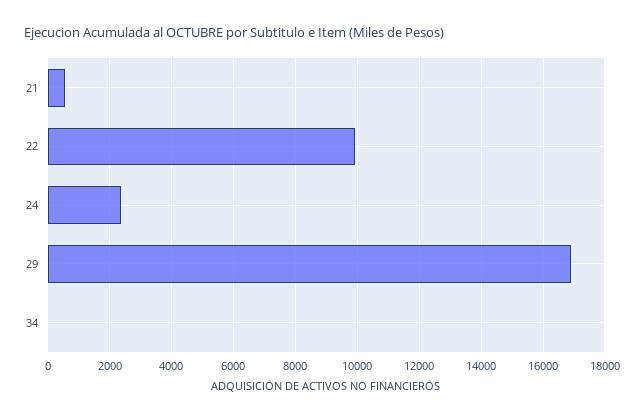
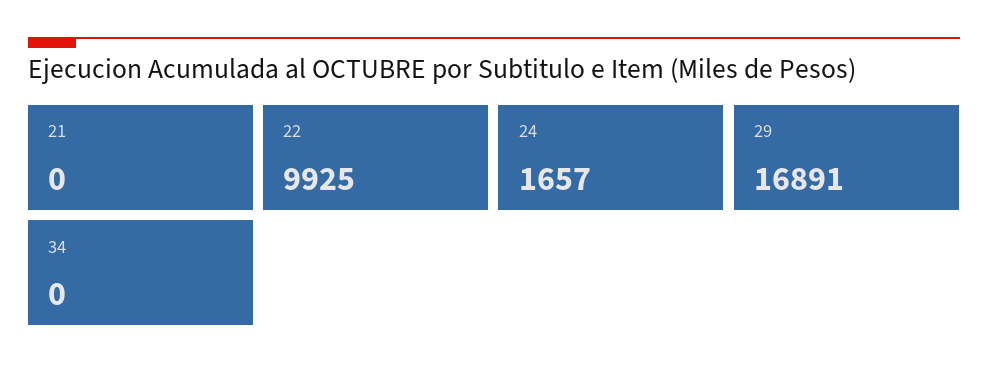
  {
-   "21": 600,
+   "21": 0,
    "22": 9925,
-   "24": 2400,
+   "24": 1657,
    "29": 16891,
    "34": 0
  }

